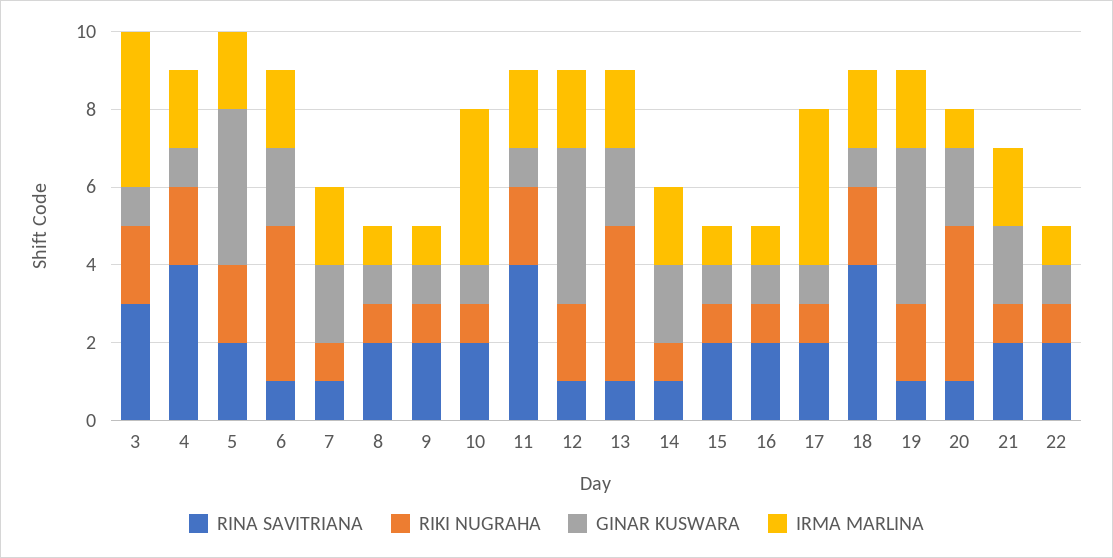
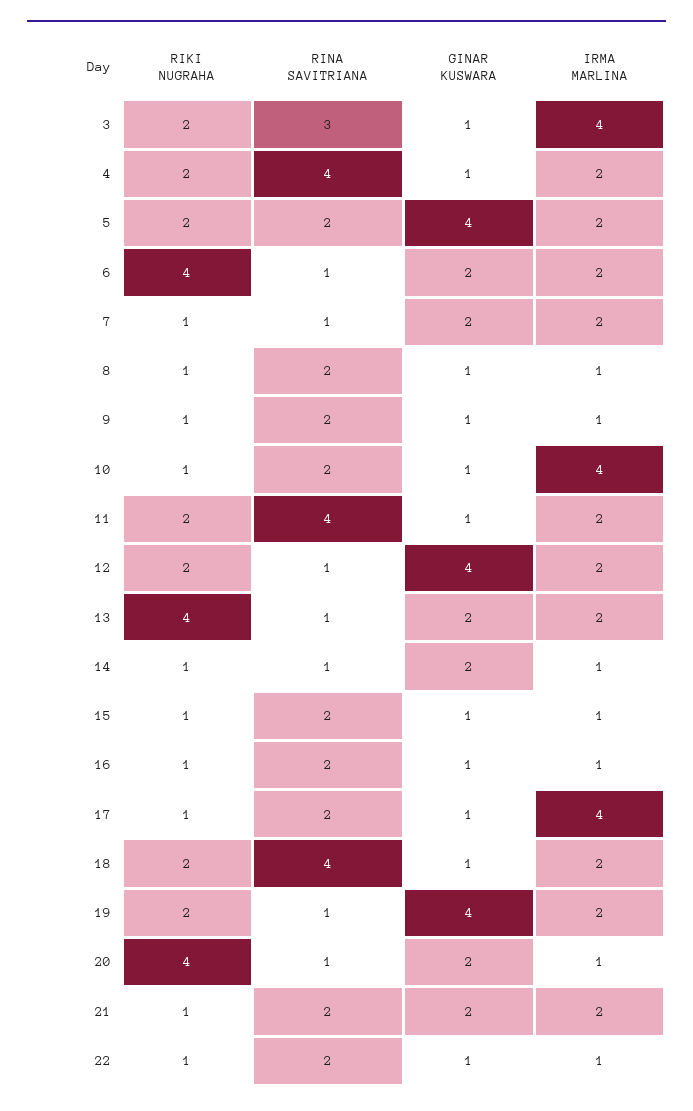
  {
    "RINA SAVITRIANA": {
      "3": 3,
      "4": 4,
      "5": 2,
      "6": 1,
      "7": 1,
      "8": 2,
      "9": 2,
      "10": 2,
      "11": 4,
      "12": 1,
      "13": 1,
      "14": 1,
      "15": 2,
      "16": 2,
      "17": 2,
      "18": 4,
      "19": 1,
      "20": 1,
      "21": 2,
      "22": 2
    },
    "RIKI NUGRAHA": {
      "3": 2,
      "4": 2,
      "5": 2,
      "6": 4,
      "7": 1,
      "8": 1,
      "9": 1,
      "10": 1,
      "11": 2,
      "12": 2,
      "13": 4,
      "14": 1,
      "15": 1,
      "16": 1,
      "17": 1,
      "18": 2,
      "19": 2,
      "20": 4,
      "21": 1,
      "22": 1
    },
    "GINAR KUSWARA": {
      "3": 1,
      "4": 1,
      "5": 4,
      "6": 2,
      "7": 2,
      "8": 1,
      "9": 1,
      "10": 1,
      "11": 1,
      "12": 4,
      "13": 2,
      "14": 2,
      "15": 1,
      "16": 1,
      "17": 1,
      "18": 1,
      "19": 4,
      "20": 2,
      "21": 2,
      "22": 1
    },
    "IRMA MARLINA": {
      "3": 4,
      "4": 2,
      "5": 2,
      "6": 2,
      "7": 2,
      "8": 1,
      "9": 1,
      "10": 4,
      "11": 2,
      "12": 2,
      "13": 2,
-     "14": 2,
+     "14": 1,
      "15": 1,
      "16": 1,
      "17": 4,
      "18": 2,
      "19": 2,
      "20": 1,
      "21": 2,
      "22": 1
    }
  }

